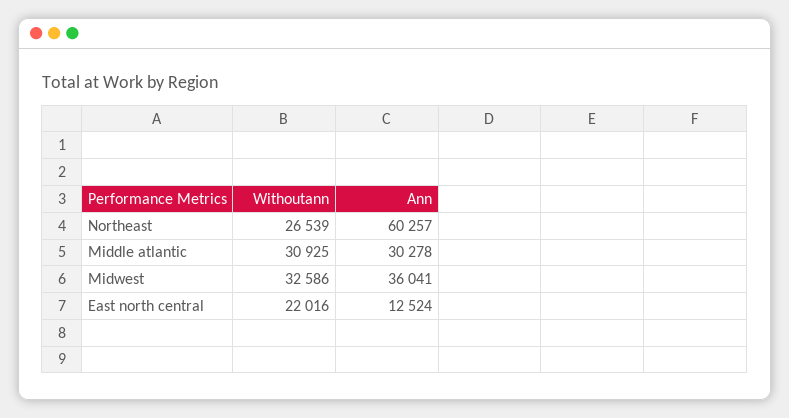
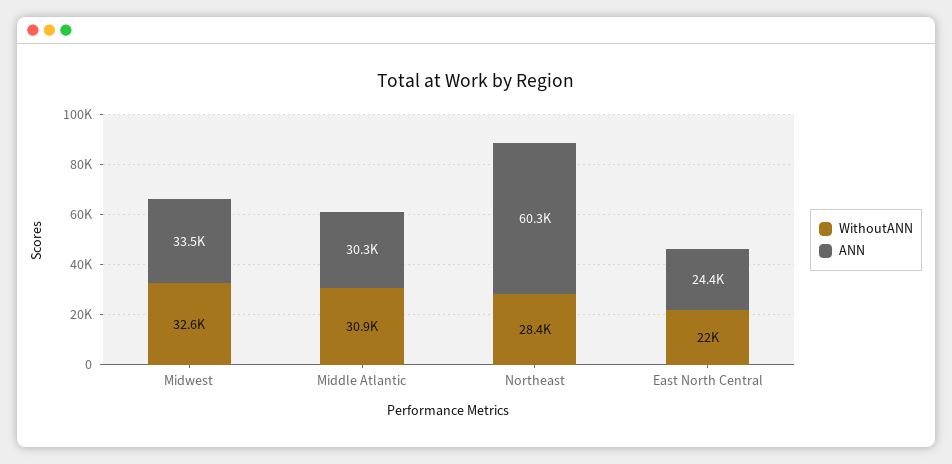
  {
    "Withoutann": {
-     "Northeast": 26539,
+     "Northeast": 28400,
      "Middle atlantic": 30925,
      "Midwest": 32586,
      "East north central": 22016
    },
    "Ann": {
      "Northeast": 60257,
      "Middle atlantic": 30278,
-     "Midwest": 36041,
+     "Midwest": 33500,
-     "East north central": 12524
+     "East north central": 24400
    }
  }

